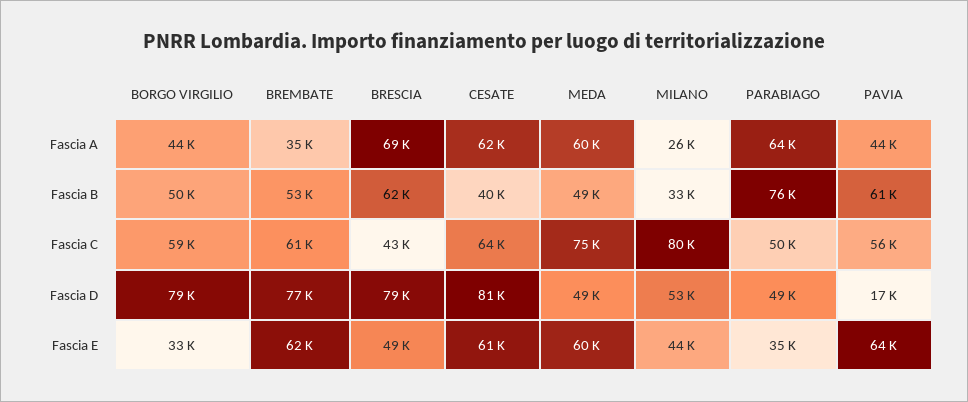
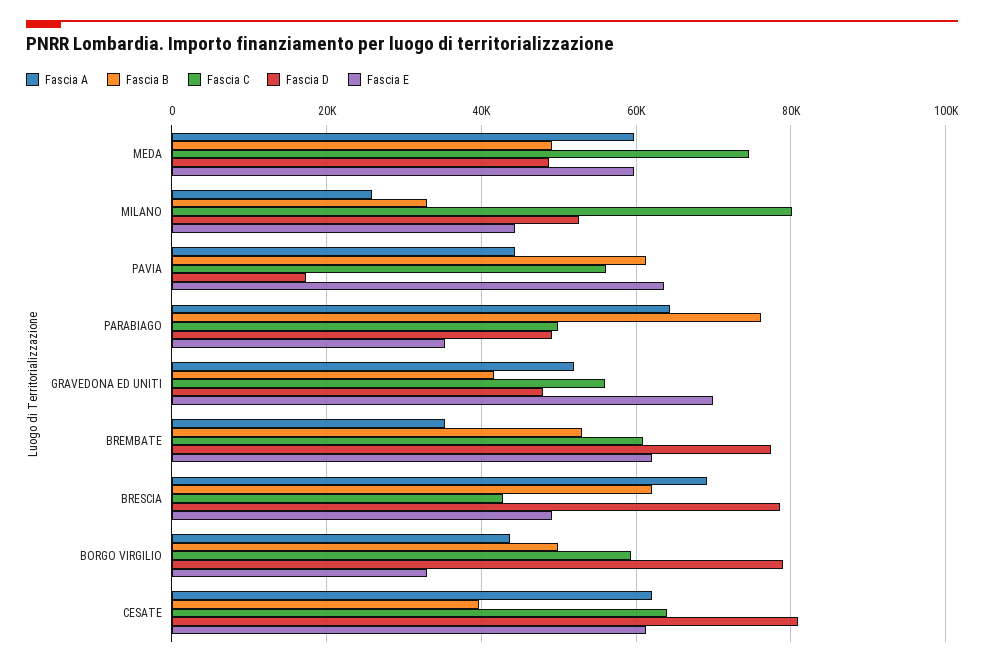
  {
    "Fascia A": {
      "BORGO VIRGILIO": 44000,
      "BREMBATE": 35000,
      "BRESCIA": 69000,
      "CESATE": 62000,
      "MEDA": 60000,
      "MILANO": 26000,
      "PARABIAGO": 64000,
-     "PAVIA": 44000
+     "PAVIA": 44000,
+     "GRAVEDONA ED UNITI": 52000
    },
    "Fascia B": {
      "BORGO VIRGILIO": 50000,
      "BREMBATE": 53000,
      "BRESCIA": 62000,
      "CESATE": 40000,
      "MEDA": 49000,
      "MILANO": 33000,
      "PARABIAGO": 76000,
-     "PAVIA": 61000
+     "PAVIA": 61000,
+     "GRAVEDONA ED UNITI": 42000
    },
    "Fascia C": {
      "BORGO VIRGILIO": 59000,
      "BREMBATE": 61000,
      "BRESCIA": 43000,
      "CESATE": 64000,
      "MEDA": 75000,
      "MILANO": 80000,
      "PARABIAGO": 50000,
-     "PAVIA": 56000
+     "PAVIA": 56000,
+     "GRAVEDONA ED UNITI": 56000
    },
    "Fascia D": {
      "BORGO VIRGILIO": 79000,
      "BREMBATE": 77000,
      "BRESCIA": 79000,
      "CESATE": 81000,
      "MEDA": 49000,
      "MILANO": 53000,
      "PARABIAGO": 49000,
-     "PAVIA": 17000
+     "PAVIA": 17000,
+     "GRAVEDONA ED UNITI": 48000
    },
    "Fascia E": {
      "BORGO VIRGILIO": 33000,
      "BREMBATE": 62000,
      "BRESCIA": 49000,
      "CESATE": 61000,
      "MEDA": 60000,
      "MILANO": 44000,
      "PARABIAGO": 35000,
-     "PAVIA": 64000
+     "PAVIA": 64000,
+     "GRAVEDONA ED UNITI": 70000
    }
  }

